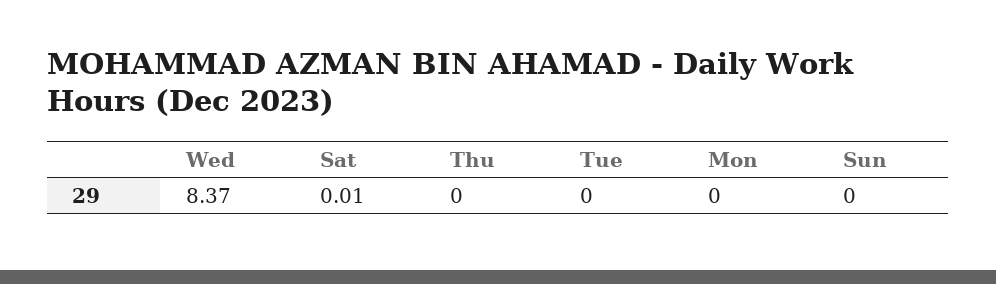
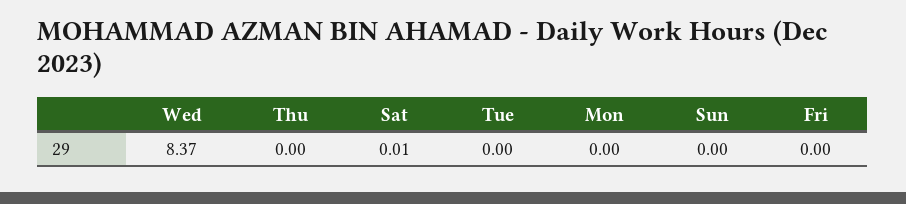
  {
    "Wed": 8.37,
    "Sat": 0.01,
    "Thu": 0,
    "Tue": 0,
    "Mon": 0,
-   "Sun": 0
+   "Sun": 0,
+   "Fri": 0
  }

